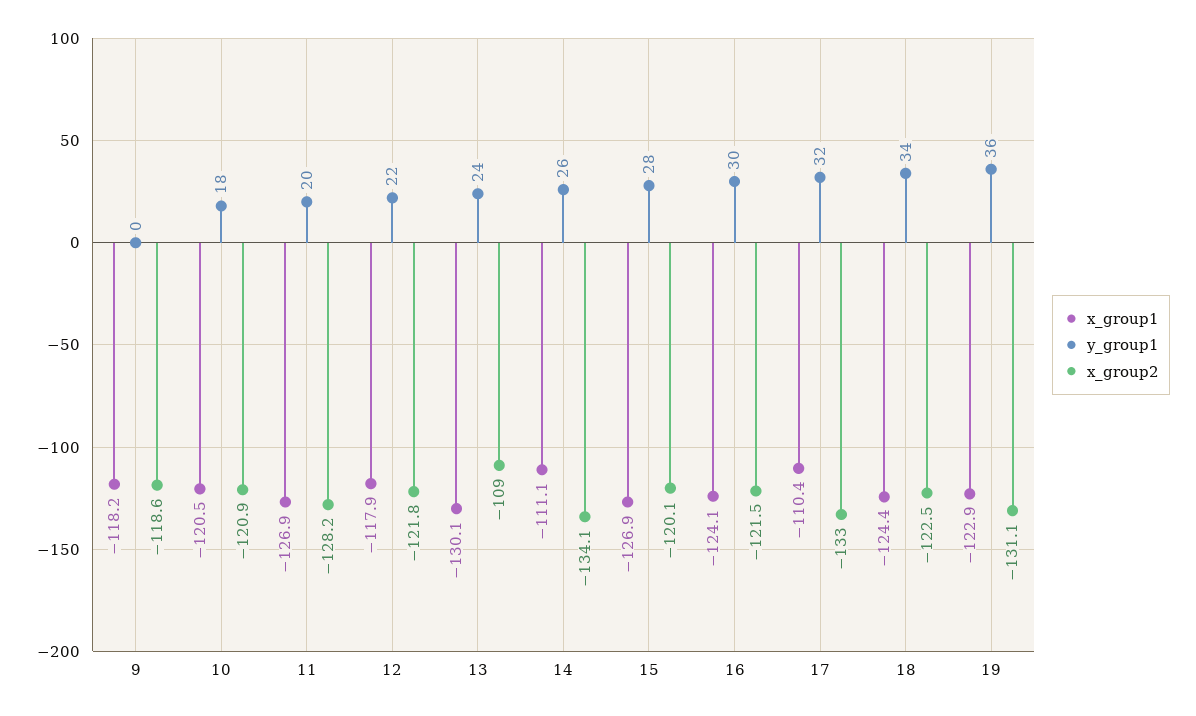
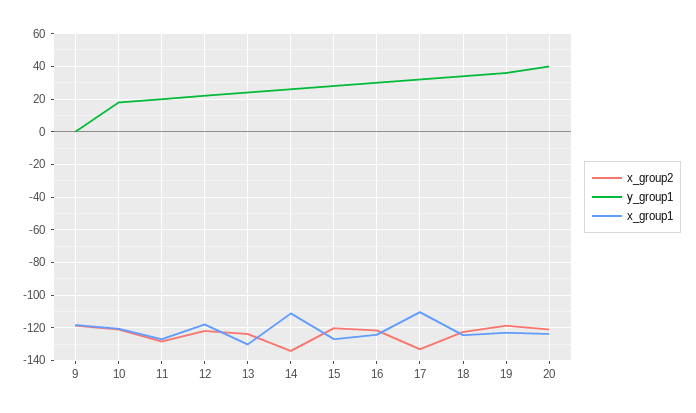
  {
    "x_group1": {
      "9": -118.2,
      "10": -120.5,
      "11": -126.9,
      "12": -117.9,
      "13": -130.1,
      "14": -111.1,
      "15": -126.9,
      "16": -124.1,
      "17": -110.4,
      "18": -124.4,
-     "19": -122.9
+     "19": -122.9,
+     "20": -125
    },
    "y_group1": {
      "9": 0,
      "10": 18,
      "11": 20,
      "12": 22,
      "13": 24,
      "14": 26,
      "15": 28,
      "16": 30,
      "17": 32,
      "18": 34,
-     "19": 36
+     "19": 36,
+     "20": 40
    },
    "x_group2": {
      "9": -118.6,
      "10": -120.9,
      "11": -128.2,
      "12": -121.8,
-     "13": -109,
+     "13": -125,
      "14": -134.1,
      "15": -120.1,
      "16": -121.5,
      "17": -133,
      "18": -122.5,
-     "19": -131.1
+     "19": -120,
+     "20": -120
    }
  }

